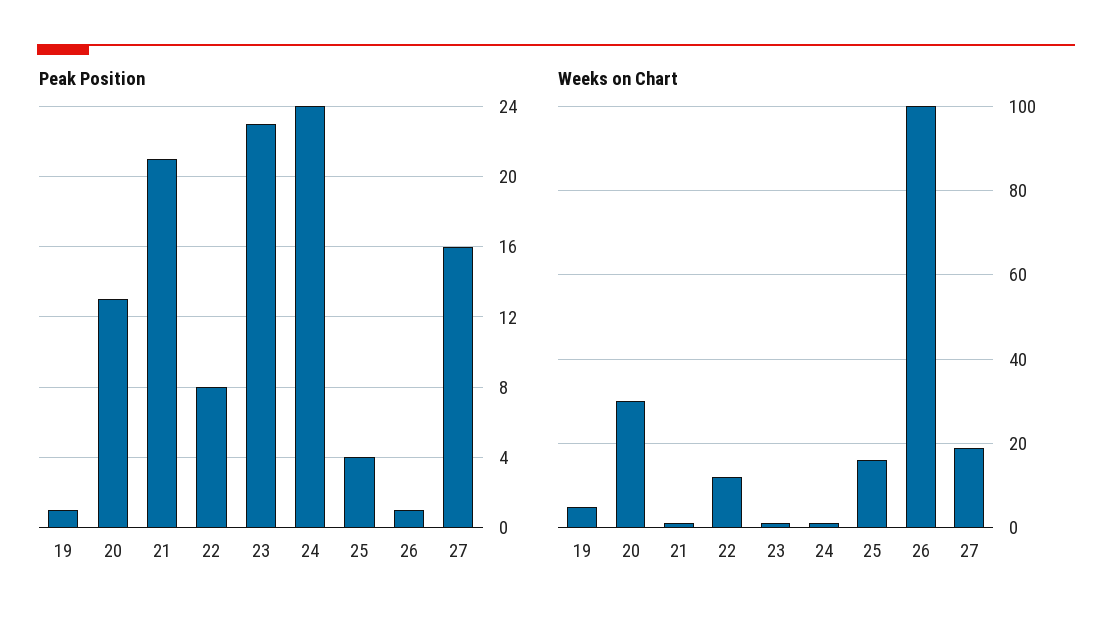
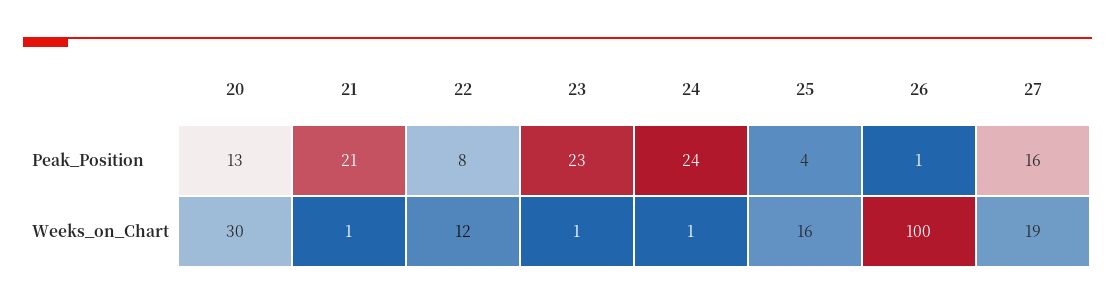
  {
    "Peak Position": {
-     "19": 1,
      "20": 13,
      "21": 21,
      "22": 8,
      "23": 23,
      "24": 24,
      "25": 4,
      "26": 1,
      "27": 16
    },
    "Weeks on Chart": {
-     "19": 5,
      "20": 30,
      "21": 1,
      "22": 12,
      "23": 1,
      "24": 1,
      "25": 16,
      "26": 100,
      "27": 19
    }
  }

